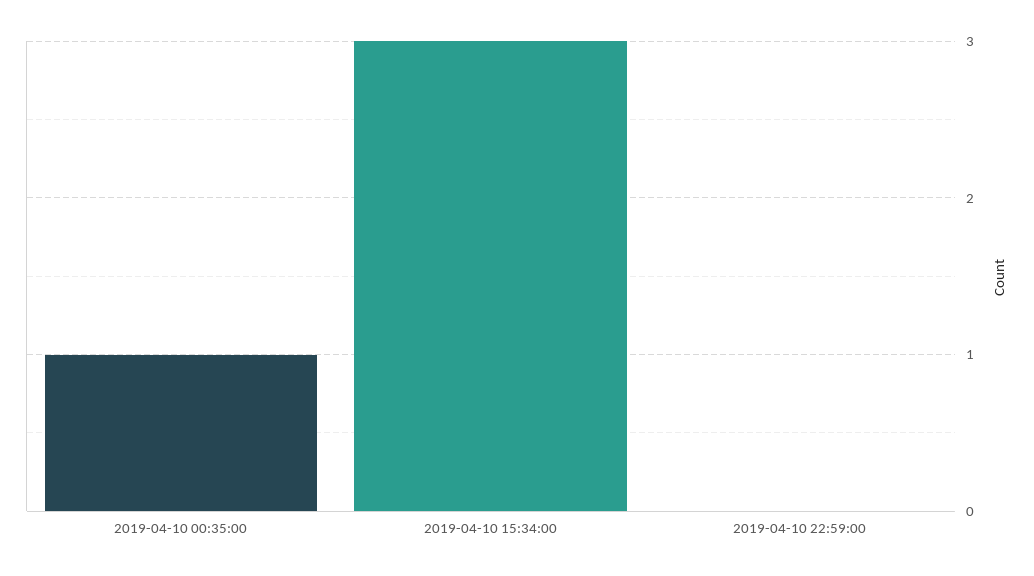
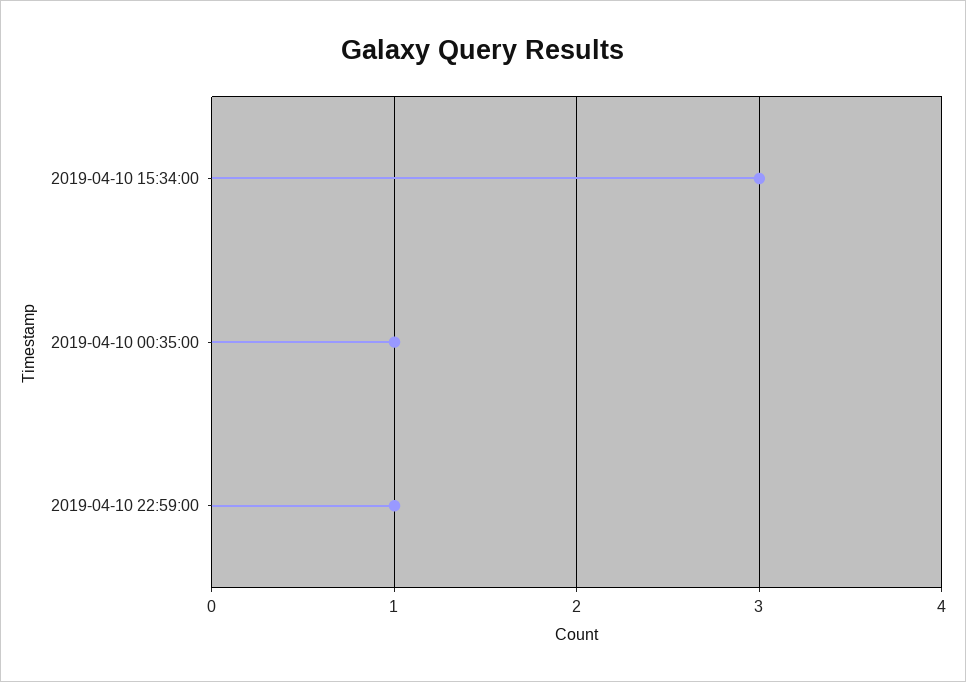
  {
    "2019-04-10 00:35:00": 1,
    "2019-04-10 15:34:00": 3,
-   "2019-04-10 22:59:00": 0
+   "2019-04-10 22:59:00": 1
  }

